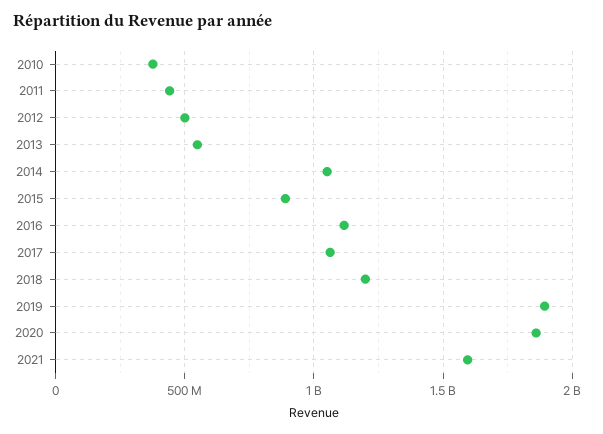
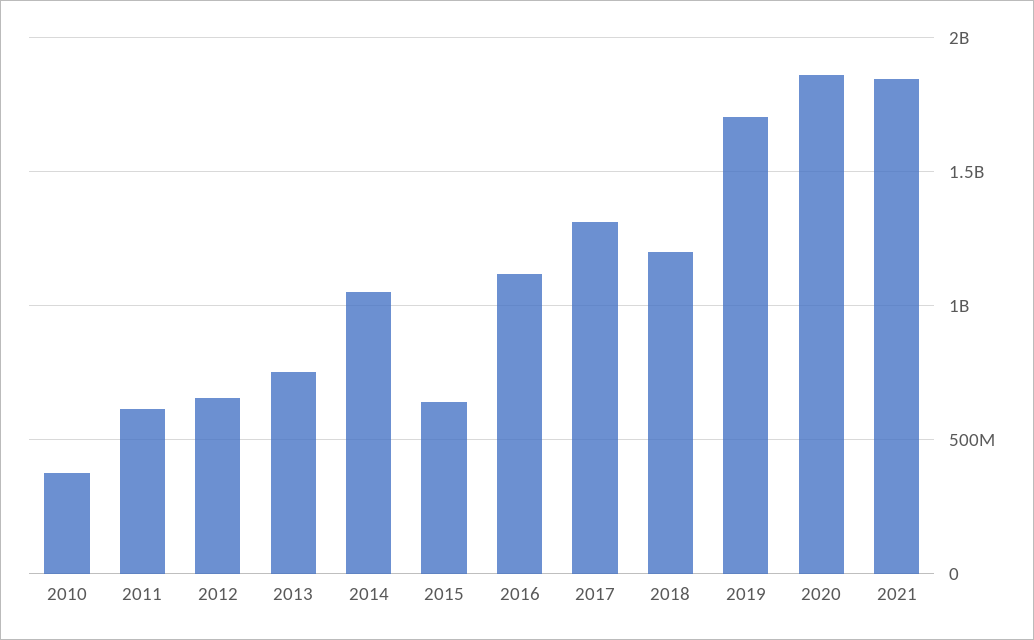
  {
    "2010": 400000000,
-   "2011": 450000000,
+   "2011": 600000000,
-   "2012": 500000000,
+   "2012": 650000000,
-   "2013": 550000000,
+   "2013": 750000000,
    "2014": 1050000000,
-   "2015": 900000000,
+   "2015": 650000000,
    "2016": 1100000000,
-   "2017": 1050000000,
+   "2017": 1300000000,
    "2018": 1200000000,
-   "2019": 1900000000,
+   "2019": 1700000000,
    "2020": 1850000000,
-   "2021": 1600000000
+   "2021": 1850000000
  }

